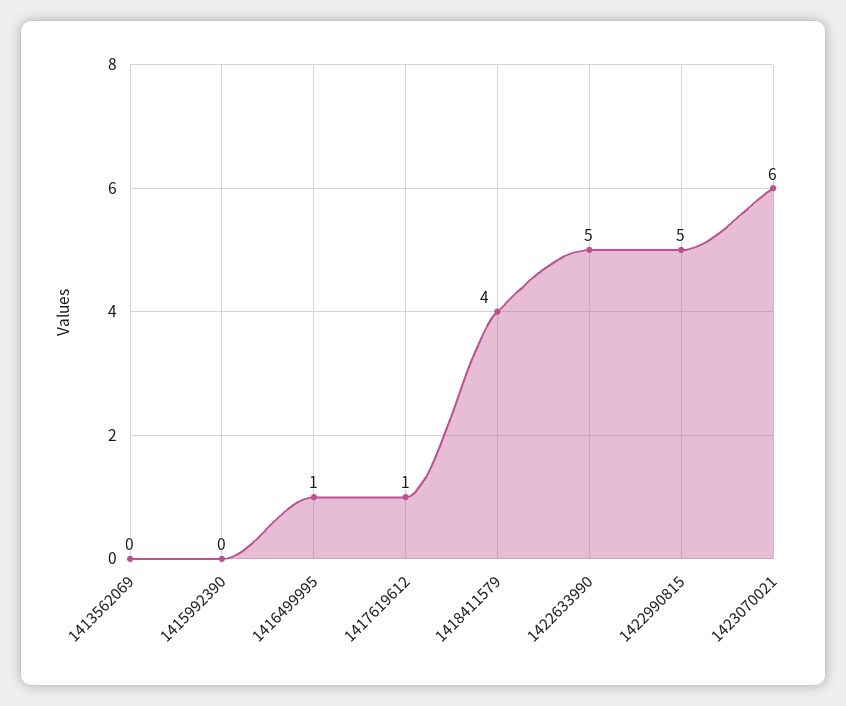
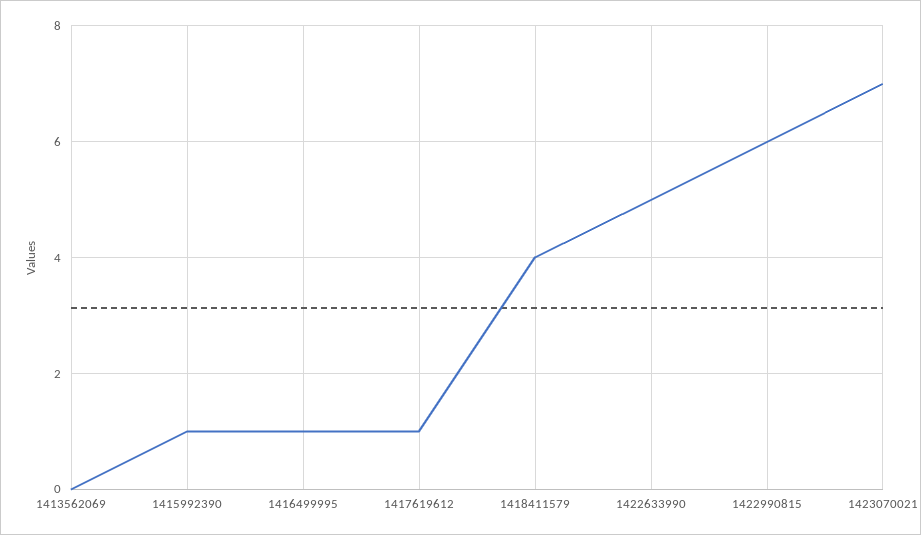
  {
    "1413562069": 0,
-   "1415992390": 0,
+   "1415992390": 1,
    "1416499995": 1,
    "1417619612": 1,
    "1418411579": 4,
    "1422633990": 5,
-   "1422990815": 5,
+   "1422990815": 6,
-   "1423070021": 6
+   "1423070021": 7
  }

